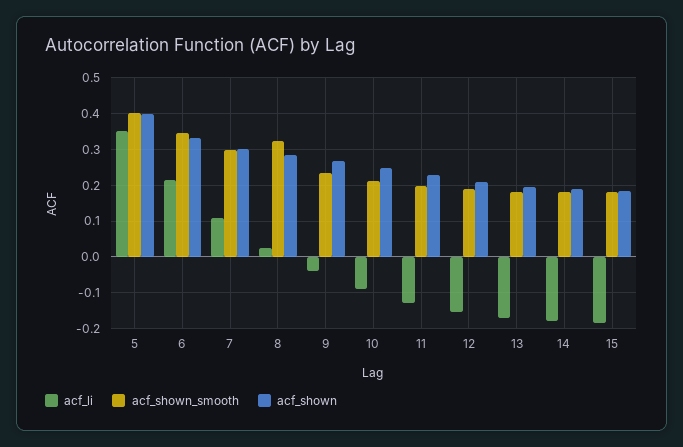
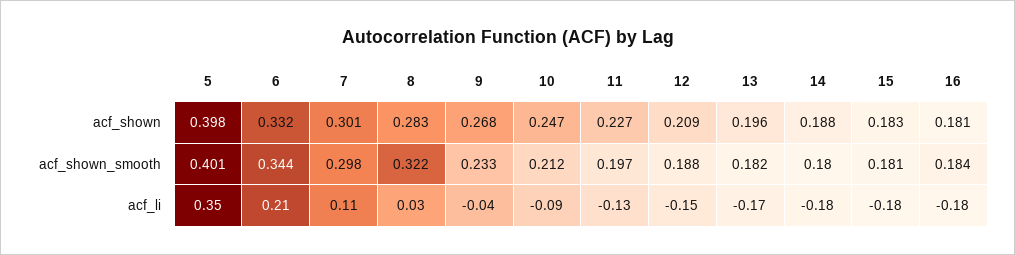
  {
    "acf_li": {
      "5": 0.35,
      "6": 0.21,
      "7": 0.11,
      "8": 0.03,
      "9": -0.04,
      "10": -0.09,
      "11": -0.13,
      "12": -0.15,
      "13": -0.17,
      "14": -0.18,
-     "15": -0.18
+     "15": -0.18,
+     "16": -0.18
    },
    "acf_shown_smooth": {
      "5": 0.401,
      "6": 0.344,
      "7": 0.298,
      "8": 0.322,
      "9": 0.233,
      "10": 0.212,
      "11": 0.197,
      "12": 0.188,
      "13": 0.182,
      "14": 0.18,
-     "15": 0.181
+     "15": 0.181,
+     "16": 0.184
    },
    "acf_shown": {
      "5": 0.398,
      "6": 0.332,
      "7": 0.301,
      "8": 0.283,
      "9": 0.268,
      "10": 0.247,
      "11": 0.227,
      "12": 0.209,
      "13": 0.196,
      "14": 0.188,
-     "15": 0.183
+     "15": 0.183,
+     "16": 0.181
    }
  }

